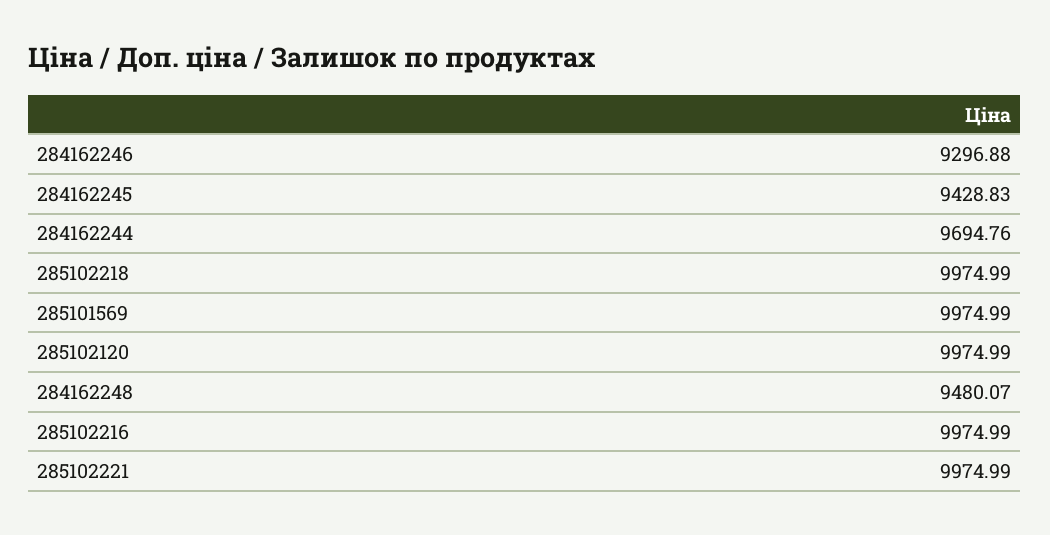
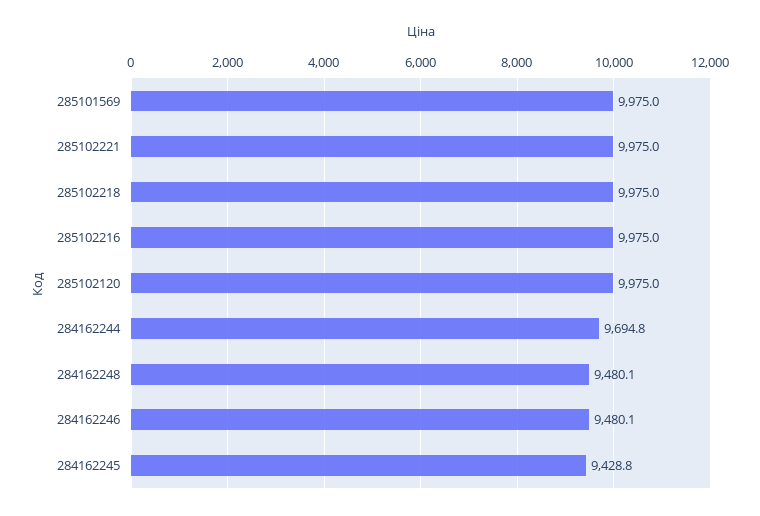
  {
-   "284162246": 9296.88,
+   "284162246": 9480.1,
    "284162245": 9428.83,
    "284162244": 9694.76,
    "285102218": 9974.99,
    "285101569": 9974.99,
    "285102120": 9974.99,
    "284162248": 9480.07,
    "285102216": 9974.99,
    "285102221": 9974.99
  }

